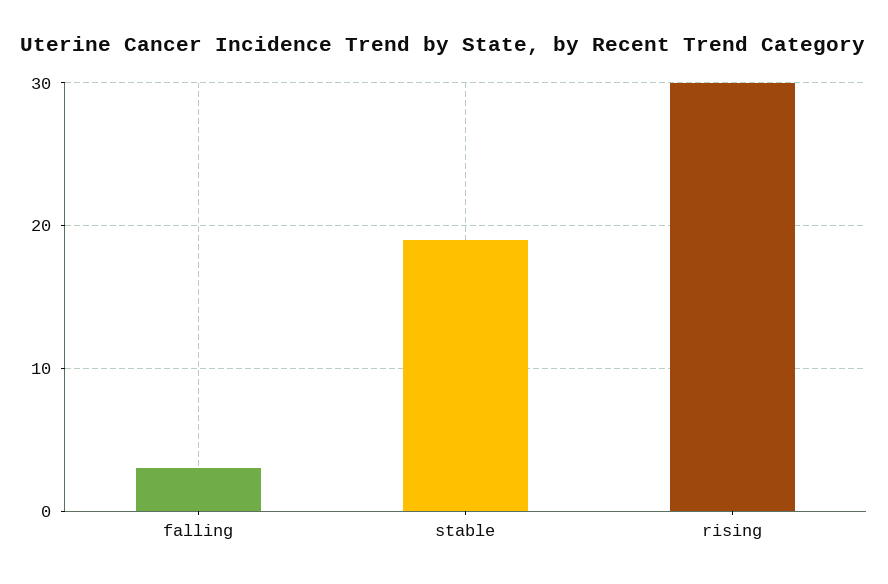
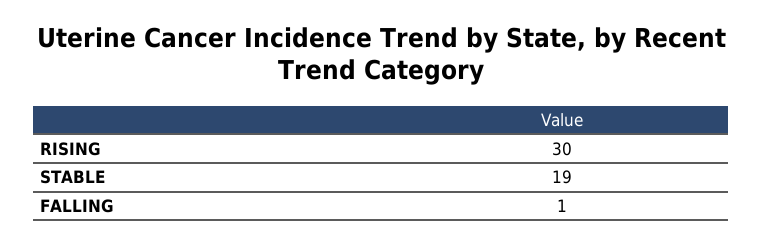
  {
-   "falling": 3,
+   "falling": 1,
    "stable": 19,
    "rising": 30
  }

